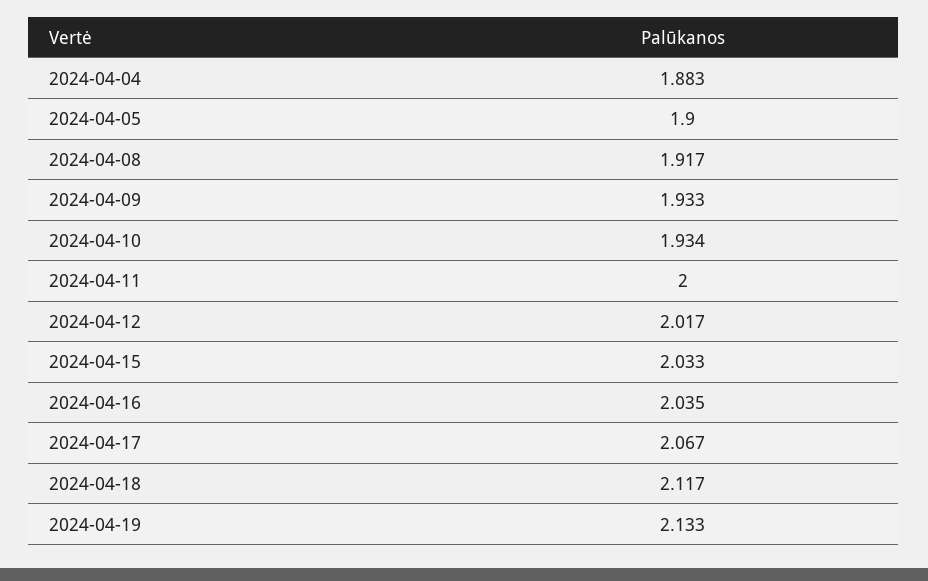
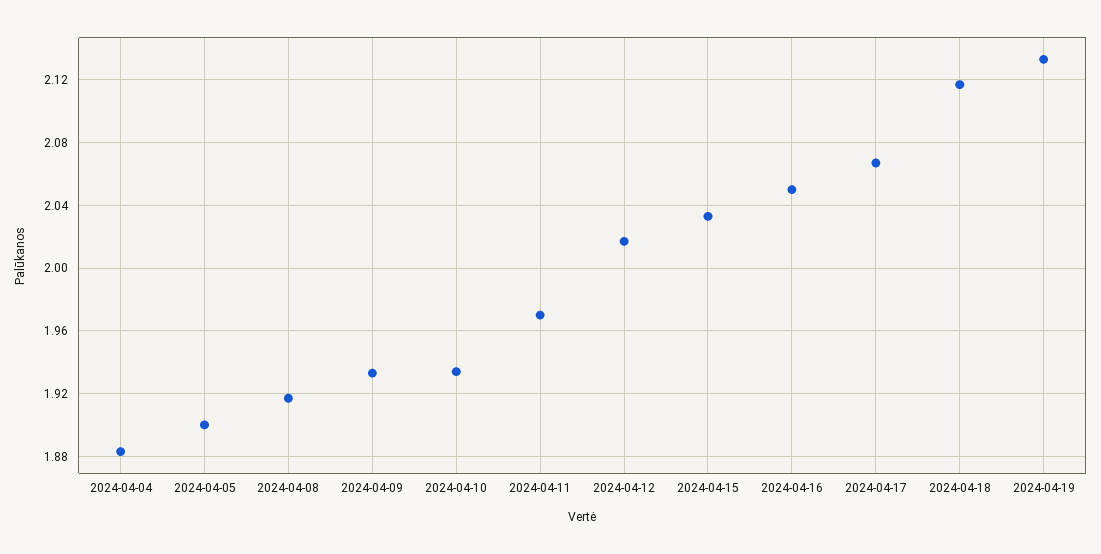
  {
    "2024-04-04": 1.883,
    "2024-04-05": 1.9,
    "2024-04-08": 1.917,
    "2024-04-09": 1.933,
    "2024-04-10": 1.934,
-   "2024-04-11": 2,
+   "2024-04-11": 1.97,
    "2024-04-12": 2.017,
    "2024-04-15": 2.033,
-   "2024-04-16": 2.035,
+   "2024-04-16": 2.05,
    "2024-04-17": 2.067,
    "2024-04-18": 2.117,
    "2024-04-19": 2.133
  }

